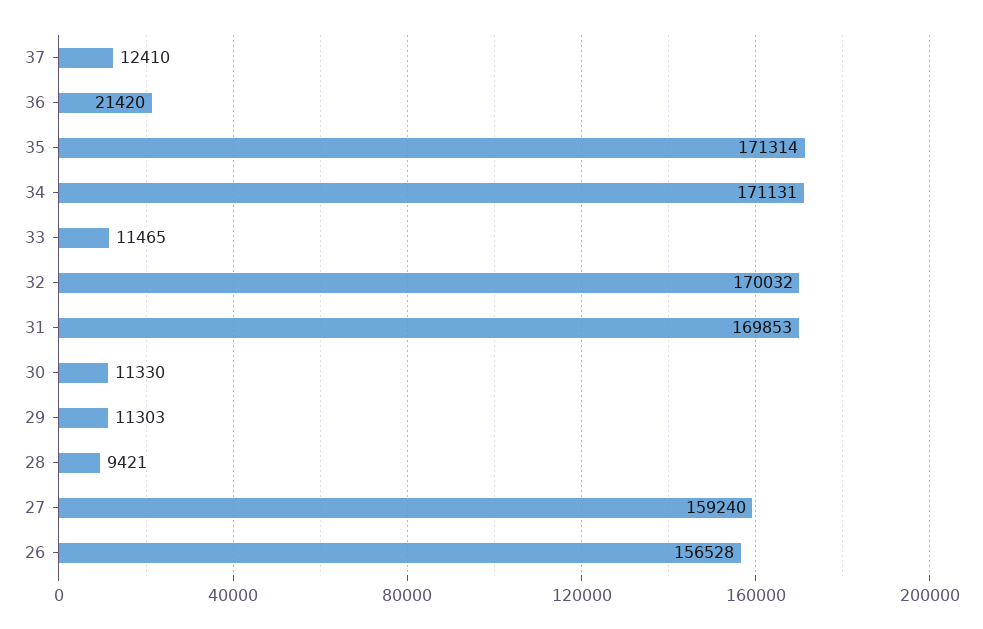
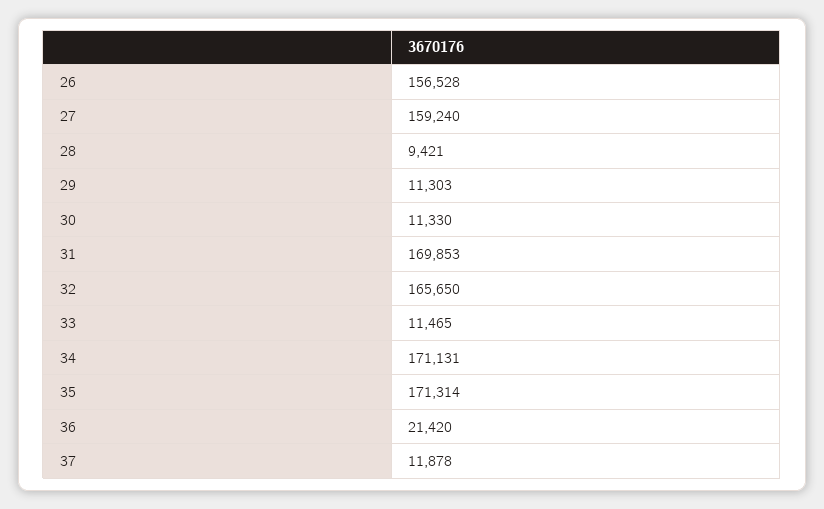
  {
-   "37": 12410,
+   "37": 11878,
    "36": 21420,
    "35": 171314,
    "34": 171131,
    "33": 11465,
-   "32": 170032,
+   "32": 165650,
    "31": 169853,
    "30": 11330,
    "29": 11303,
    "28": 9421,
    "27": 159240,
    "26": 156528
  }

